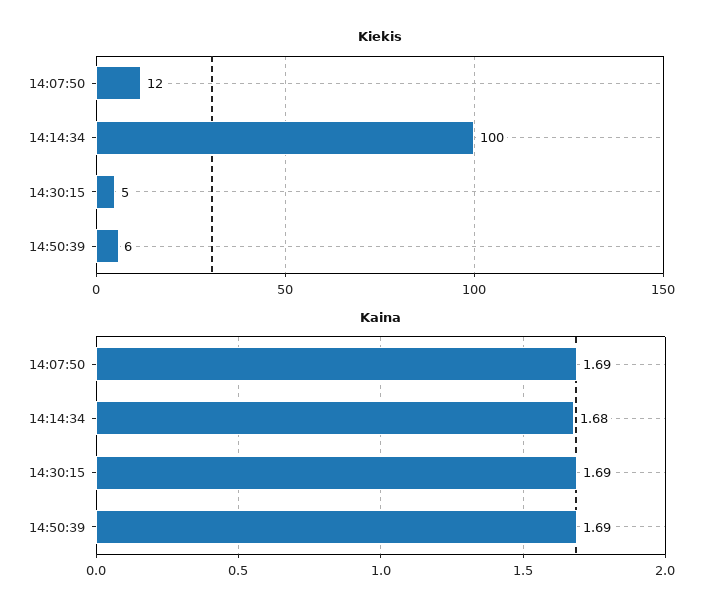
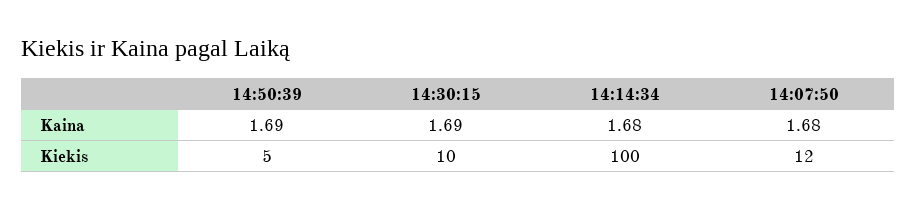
  {
    "Kiekis": {
      "14:07:50": 12,
      "14:14:34": 100,
-     "14:30:15": 5,
+     "14:30:15": 10,
-     "14:50:39": 6
+     "14:50:39": 5
    },
    "Kaina": {
-     "14:07:50": 1.69,
+     "14:07:50": 1.68,
      "14:14:34": 1.68,
      "14:30:15": 1.69,
      "14:50:39": 1.69
    }
  }

